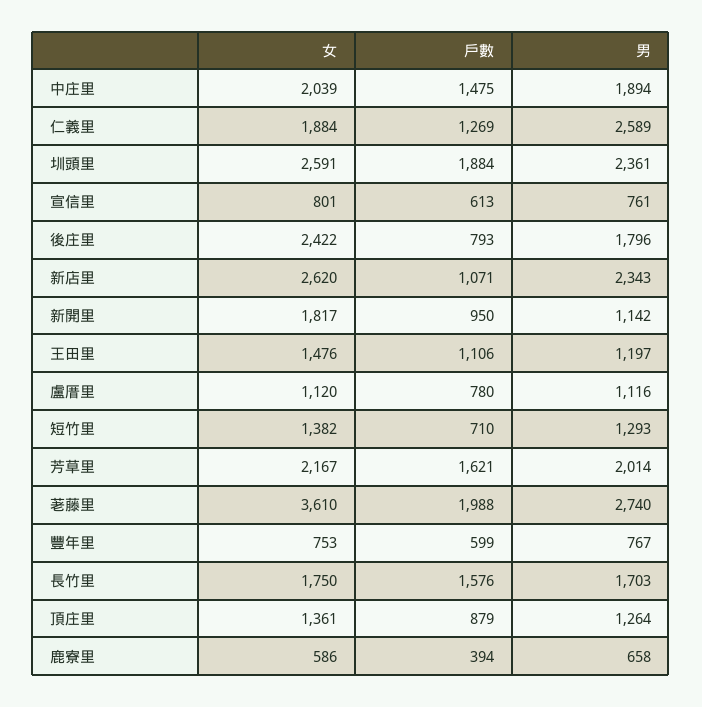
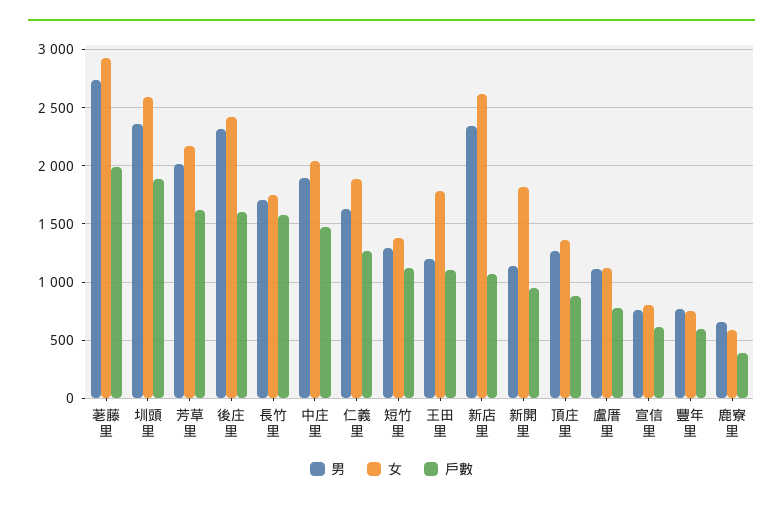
  {
    "女": {
      "中庄里": 2039,
      "仁義里": 1884,
      "圳頭里": 2591,
      "宣信里": 801,
      "後庄里": 2422,
      "新店里": 2620,
      "新開里": 1817,
-     "王田里": 1476,
+     "王田里": 1800,
      "盧厝里": 1120,
      "短竹里": 1382,
      "芳草里": 2167,
-     "荖藤里": 3610,
+     "荖藤里": 2900,
      "豐年里": 753,
      "長竹里": 1750,
      "頂庄里": 1361,
      "鹿寮里": 586
    },
    "戶數": {
      "中庄里": 1475,
      "仁義里": 1269,
      "圳頭里": 1884,
      "宣信里": 613,
-     "後庄里": 793,
+     "後庄里": 1600,
      "新店里": 1071,
      "新開里": 950,
      "王田里": 1106,
      "盧厝里": 780,
-     "短竹里": 710,
+     "短竹里": 1100,
      "芳草里": 1621,
      "荖藤里": 1988,
      "豐年里": 599,
      "長竹里": 1576,
      "頂庄里": 879,
      "鹿寮里": 394
    },
    "男": {
      "中庄里": 1894,
-     "仁義里": 2589,
+     "仁義里": 1600,
      "圳頭里": 2361,
      "宣信里": 761,
-     "後庄里": 1796,
+     "後庄里": 2300,
      "新店里": 2343,
      "新開里": 1142,
      "王田里": 1197,
      "盧厝里": 1116,
      "短竹里": 1293,
      "芳草里": 2014,
      "荖藤里": 2740,
      "豐年里": 767,
      "長竹里": 1703,
      "頂庄里": 1264,
      "鹿寮里": 658
    }
  }

